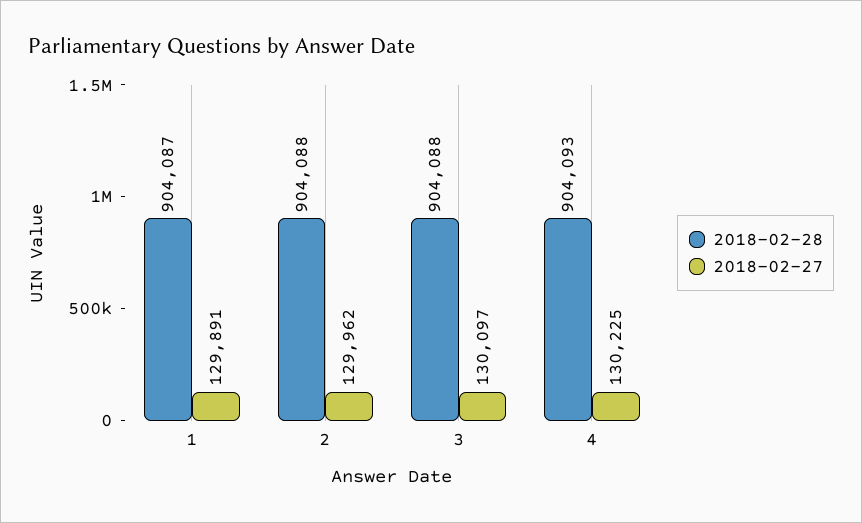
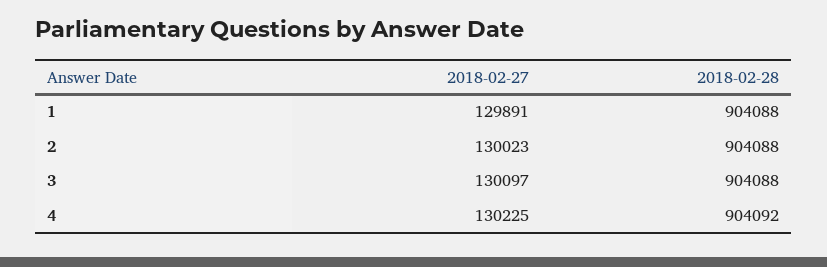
  {
    "2018-02-28": {
-     "1": 904087,
+     "1": 904088,
      "2": 904088,
      "3": 904088,
-     "4": 904093
+     "4": 904092
    },
    "2018-02-27": {
      "1": 129891,
-     "2": 129962,
+     "2": 130023,
      "3": 130097,
      "4": 130225
    }
  }

